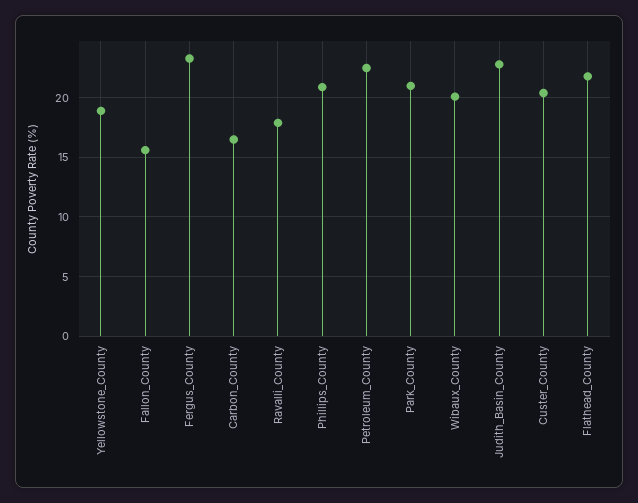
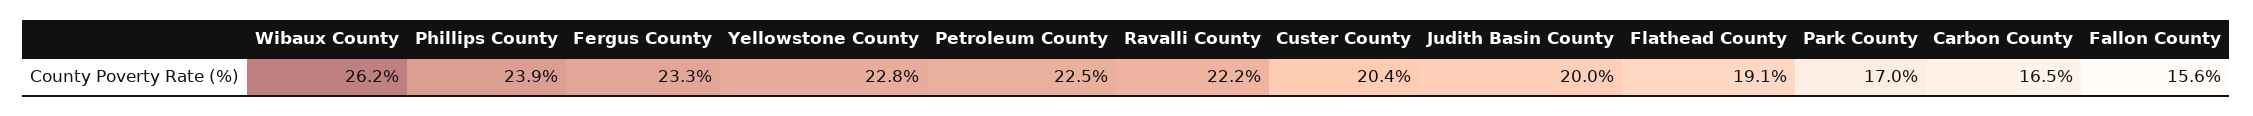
  {
-   "Yellowstone_County": 19,
+   "Yellowstone_County": 22.8,
    "Fallon_County": 15.6,
    "Fergus_County": 23.3,
    "Carbon_County": 16.5,
-   "Ravalli_County": 18,
+   "Ravalli_County": 22.2,
-   "Phillips_County": 21,
+   "Phillips_County": 23.9,
    "Petroleum_County": 22.5,
-   "Park_County": 21,
+   "Park_County": 17,
-   "Wibaux_County": 20,
+   "Wibaux_County": 26.2,
-   "Judith_Basin_County": 23,
+   "Judith_Basin_County": 20,
    "Custer_County": 20.4,
-   "Flathead_County": 22
+   "Flathead_County": 19.1
  }

